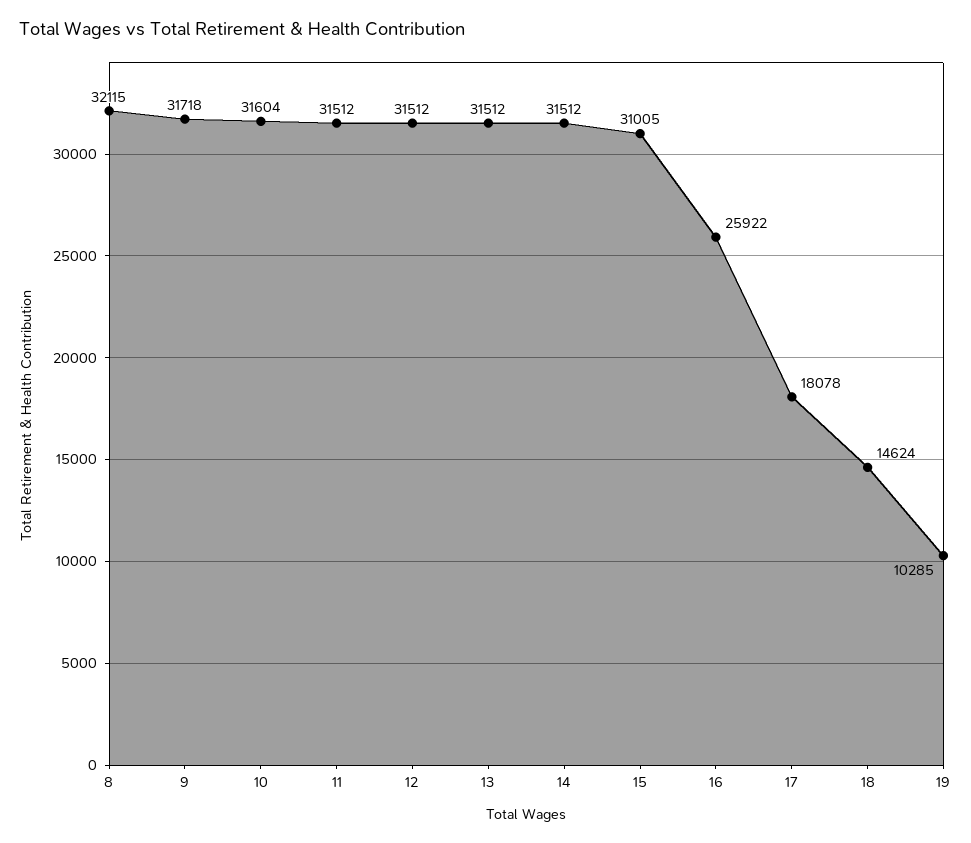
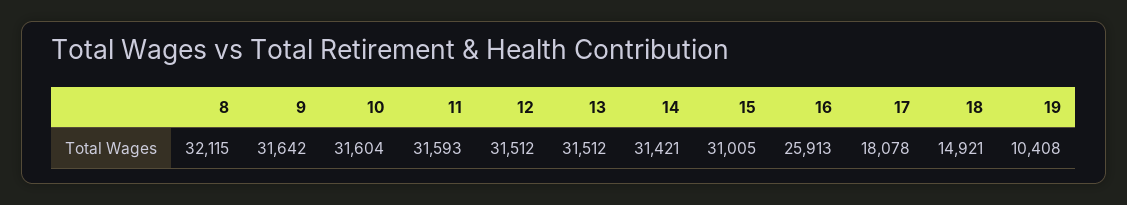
  {
    "8": 32115,
-   "9": 31718,
+   "9": 31642,
    "10": 31604,
-   "11": 31512,
+   "11": 31593,
    "12": 31512,
    "13": 31512,
-   "14": 31512,
+   "14": 31421,
    "15": 31005,
-   "16": 25922,
+   "16": 25913,
    "17": 18078,
-   "18": 14624,
+   "18": 14921,
-   "19": 10285
+   "19": 10408
  }

